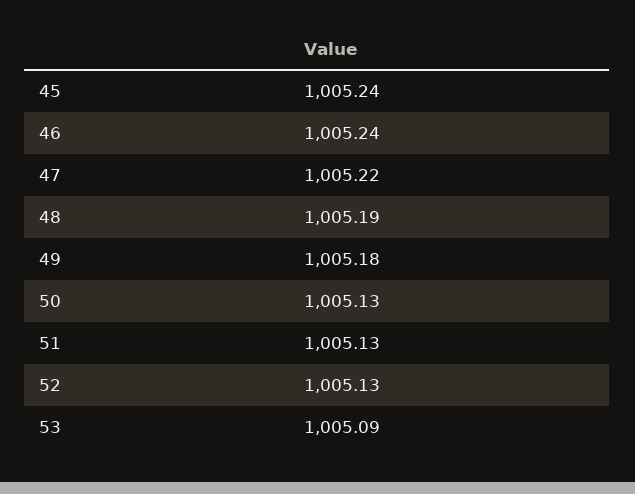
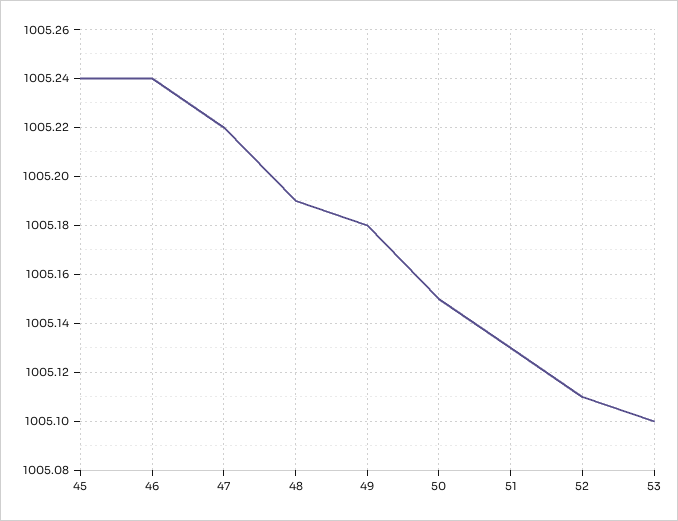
  {
    "45": 1005.24,
    "46": 1005.24,
    "47": 1005.22,
    "48": 1005.19,
    "49": 1005.18,
-   "50": 1005.13,
+   "50": 1005.15,
    "51": 1005.13,
-   "52": 1005.13,
+   "52": 1005.11,
-   "53": 1005.09
+   "53": 1005.1
  }

